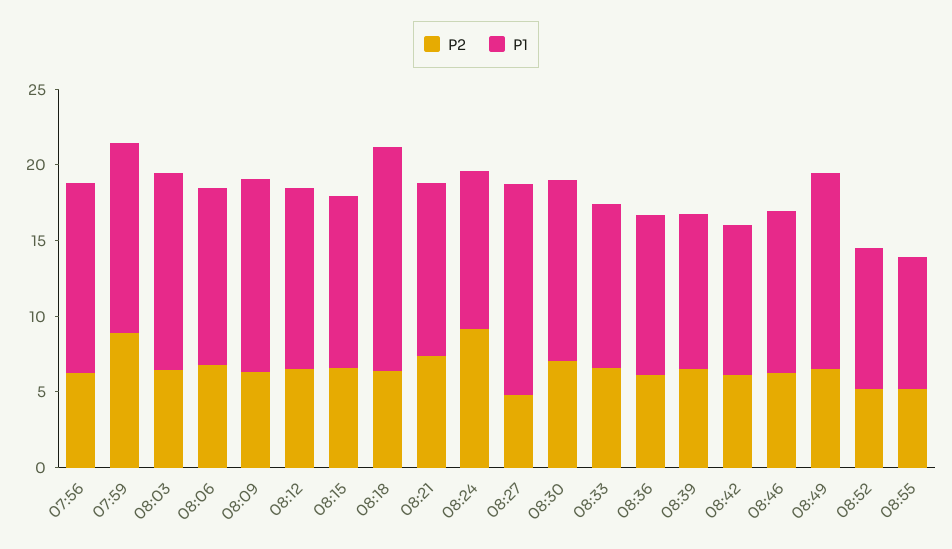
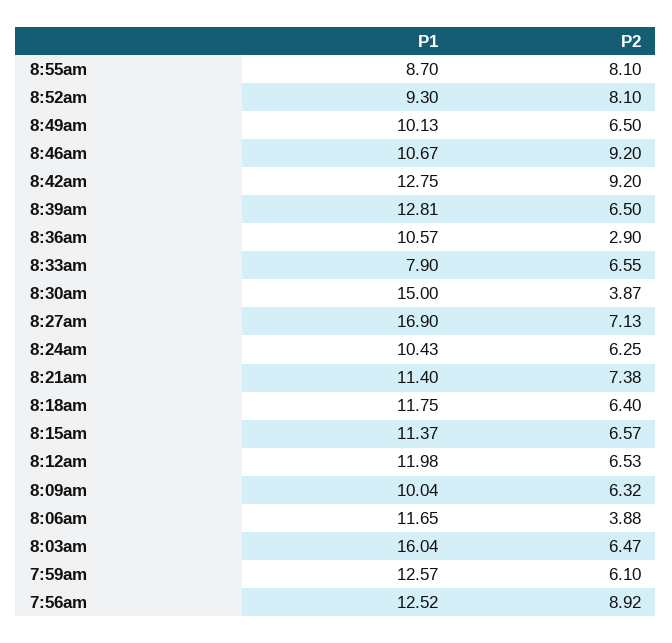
  {
    "P2": {
-     "07:56": 6,
+     "07:56": 8.92,
-     "07:59": 9,
+     "07:59": 6.1,
      "08:03": 6.47,
-     "08:06": 7,
+     "08:06": 3.88,
      "08:09": 6.32,
      "08:12": 6.53,
      "08:15": 6.57,
      "08:18": 6.4,
      "08:21": 7.38,
-     "08:24": 9,
+     "08:24": 6.25,
-     "08:27": 5,
+     "08:27": 7.13,
-     "08:30": 7,
+     "08:30": 3.87,
      "08:33": 6.55,
-     "08:36": 6,
+     "08:36": 2.9,
      "08:39": 6.5,
-     "08:42": 6,
+     "08:42": 9.2,
-     "08:46": 6,
+     "08:46": 9.2,
      "08:49": 6.5,
-     "08:52": 5,
+     "08:52": 8.1,
-     "08:55": 5
+     "08:55": 8.1
    },
    "P1": {
      "07:56": 12.52,
      "07:59": 12.57,
-     "08:03": 13,
+     "08:03": 16.04,
      "08:06": 11.65,
-     "08:09": 13,
+     "08:09": 10.04,
      "08:12": 11.98,
      "08:15": 11.37,
-     "08:18": 15,
+     "08:18": 11.75,
      "08:21": 11.4,
      "08:24": 10.43,
-     "08:27": 14,
+     "08:27": 16.9,
-     "08:30": 12,
+     "08:30": 15,
-     "08:33": 11,
+     "08:33": 7.9,
      "08:36": 10.57,
-     "08:39": 10,
+     "08:39": 12.81,
-     "08:42": 10,
+     "08:42": 12.75,
      "08:46": 10.67,
-     "08:49": 13,
+     "08:49": 10.13,
      "08:52": 9.3,
      "08:55": 8.7
    }
  }

